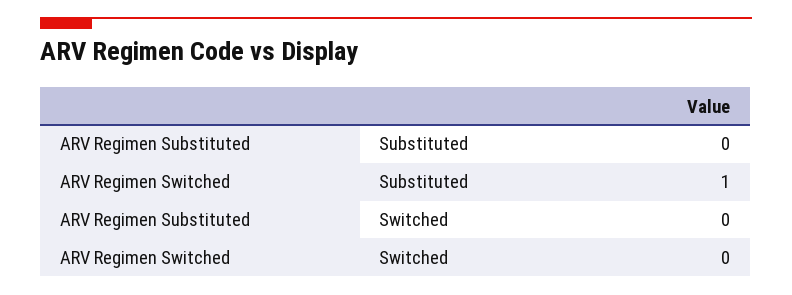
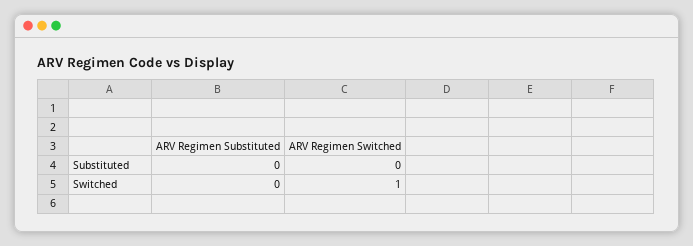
  {
    "ARV Regimen Substituted": {
      "Substituted": 0,
      "Switched": 0
    },
    "ARV Regimen Switched": {
-     "Substituted": 1,
+     "Substituted": 0,
-     "Switched": 0
+     "Switched": 1
    }
  }

